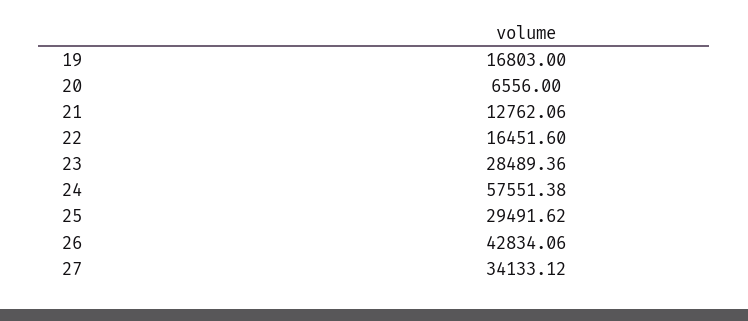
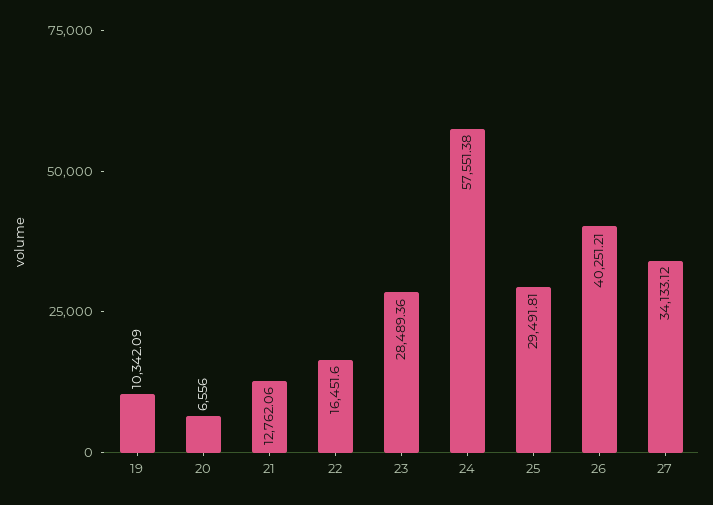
  {
-   "19": 16803,
+   "19": 10342.09,
    "20": 6556,
    "21": 12762.06,
    "22": 16451.6,
    "23": 28489.36,
    "24": 57551.38,
-   "25": 29491.62,
+   "25": 29491.81,
-   "26": 42834.06,
+   "26": 40251.21,
    "27": 34133.12
  }

